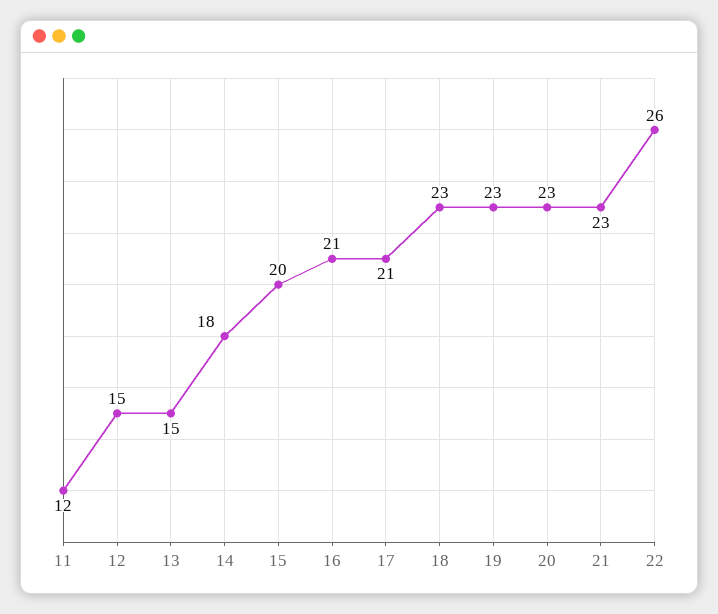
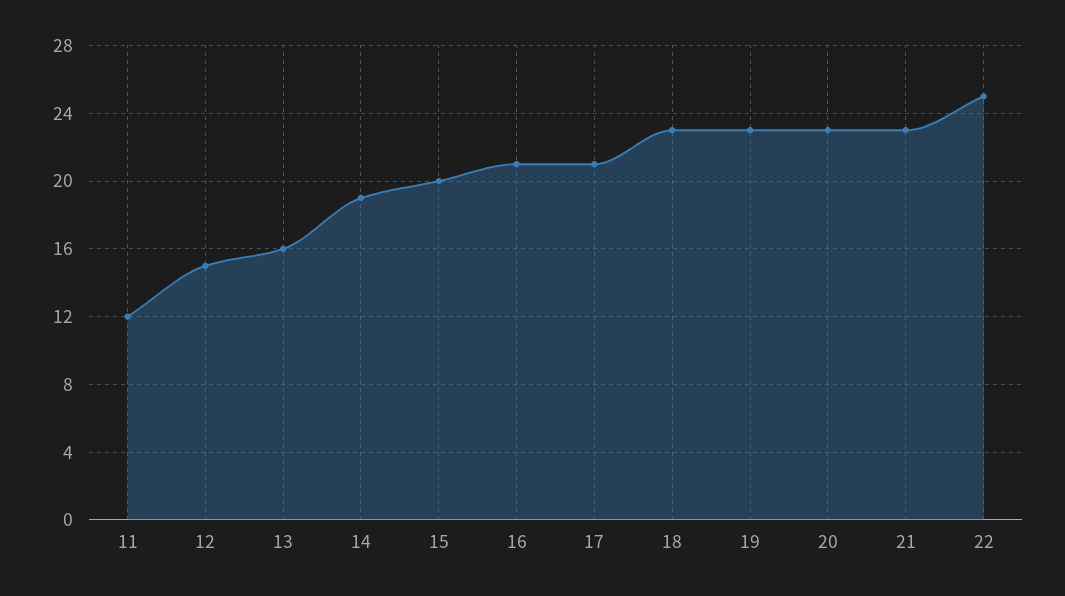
  {
    "11": 12,
    "12": 15,
-   "13": 15,
+   "13": 16,
-   "14": 18,
+   "14": 19,
    "15": 20,
    "16": 21,
    "17": 21,
    "18": 23,
    "19": 23,
    "20": 23,
    "21": 23,
-   "22": 26
+   "22": 25
  }

